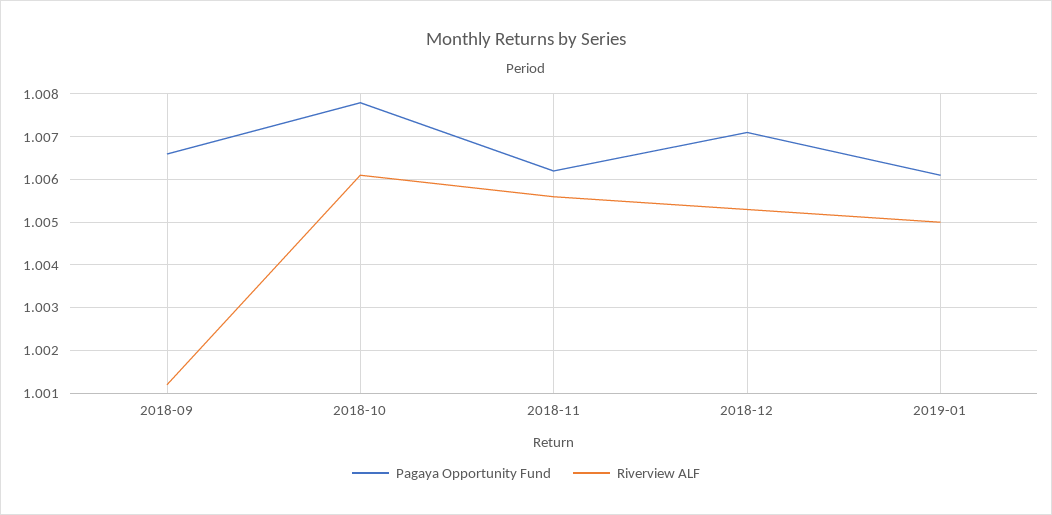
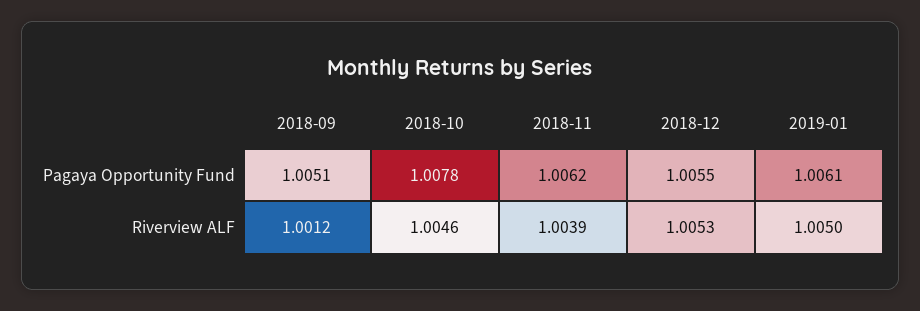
  {
    "Pagaya Opportunity Fund": {
-     "2018-09": 1.0065,
+     "2018-09": 1.0051,
      "2018-10": 1.0078,
      "2018-11": 1.0062,
-     "2018-12": 1.007,
+     "2018-12": 1.0055,
      "2019-01": 1.0061
    },
    "Riverview ALF": {
      "2018-09": 1.0012,
-     "2018-10": 1.006,
+     "2018-10": 1.0046,
-     "2018-11": 1.0055,
+     "2018-11": 1.0039,
      "2018-12": 1.0053,
      "2019-01": 1.005
    }
  }

